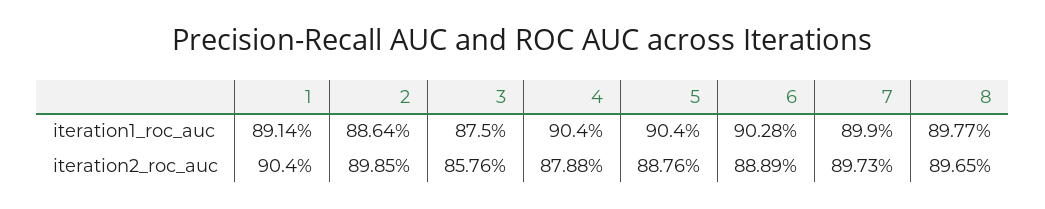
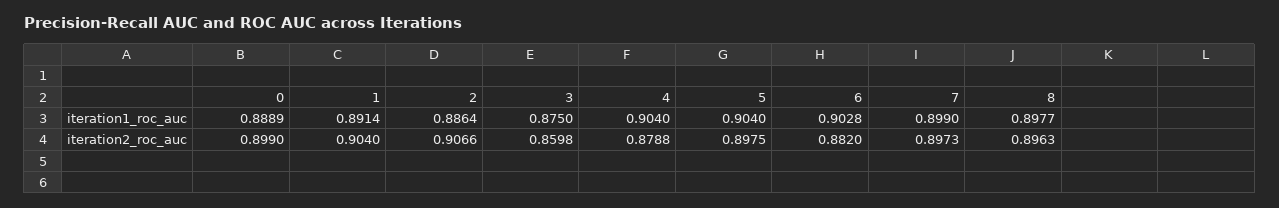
  {
    "1": {
      "iteration1_roc_auc": 0.8914,
      "iteration2_roc_auc": 0.904
    },
    "2": {
      "iteration1_roc_auc": 0.8864,
-     "iteration2_roc_auc": 0.8985
+     "iteration2_roc_auc": 0.9066
    },
    "3": {
      "iteration1_roc_auc": 0.875,
-     "iteration2_roc_auc": 0.8576
+     "iteration2_roc_auc": 0.8598
    },
    "4": {
      "iteration1_roc_auc": 0.904,
      "iteration2_roc_auc": 0.8788
    },
    "5": {
      "iteration1_roc_auc": 0.904,
-     "iteration2_roc_auc": 0.8876
+     "iteration2_roc_auc": 0.8975
    },
    "6": {
      "iteration1_roc_auc": 0.9028,
-     "iteration2_roc_auc": 0.8889
+     "iteration2_roc_auc": 0.882
    },
    "7": {
      "iteration1_roc_auc": 0.899,
      "iteration2_roc_auc": 0.8973
    },
    "8": {
      "iteration1_roc_auc": 0.8977,
-     "iteration2_roc_auc": 0.8965
+     "iteration2_roc_auc": 0.8963
-   }
+   },
+   "0": {
+     "iteration1_roc_auc": 0.8889,
+     "iteration2_roc_auc": 0.899
+   }
  }

